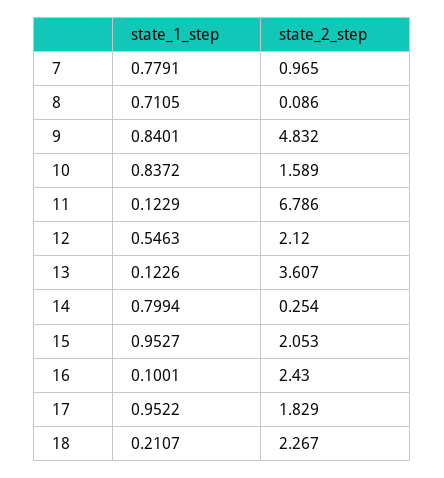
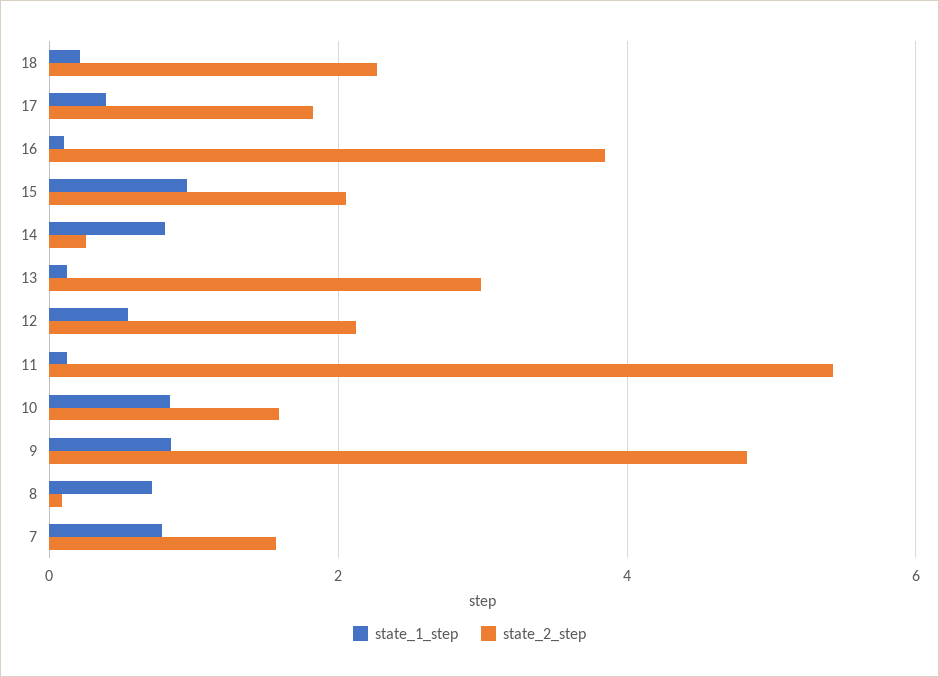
  {
    "state_1_step": {
      "7": 0.7791,
      "8": 0.7105,
      "9": 0.8401,
      "10": 0.8372,
      "11": 0.1229,
      "12": 0.5463,
      "13": 0.1226,
      "14": 0.7994,
      "15": 0.9527,
      "16": 0.1001,
-     "17": 0.9522,
+     "17": 0.4,
      "18": 0.2107
    },
    "state_2_step": {
-     "7": 0.965,
+     "7": 1.6,
      "8": 0.086,
      "9": 4.832,
      "10": 1.589,
-     "11": 6.786,
+     "11": 5.4,
      "12": 2.12,
-     "13": 3.607,
+     "13": 3,
      "14": 0.254,
      "15": 2.053,
-     "16": 2.43,
+     "16": 3.8,
      "17": 1.829,
      "18": 2.267
    }
  }

